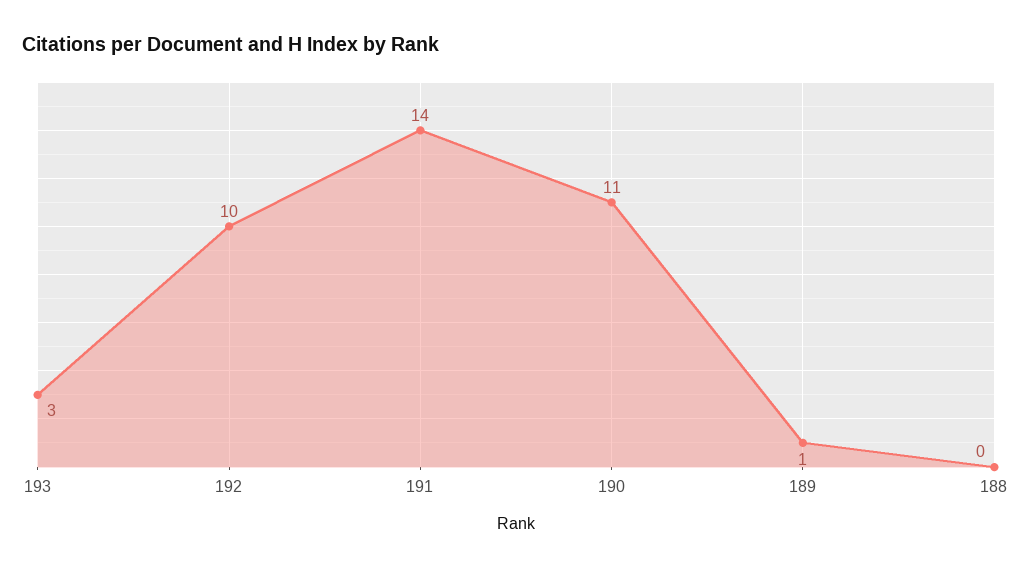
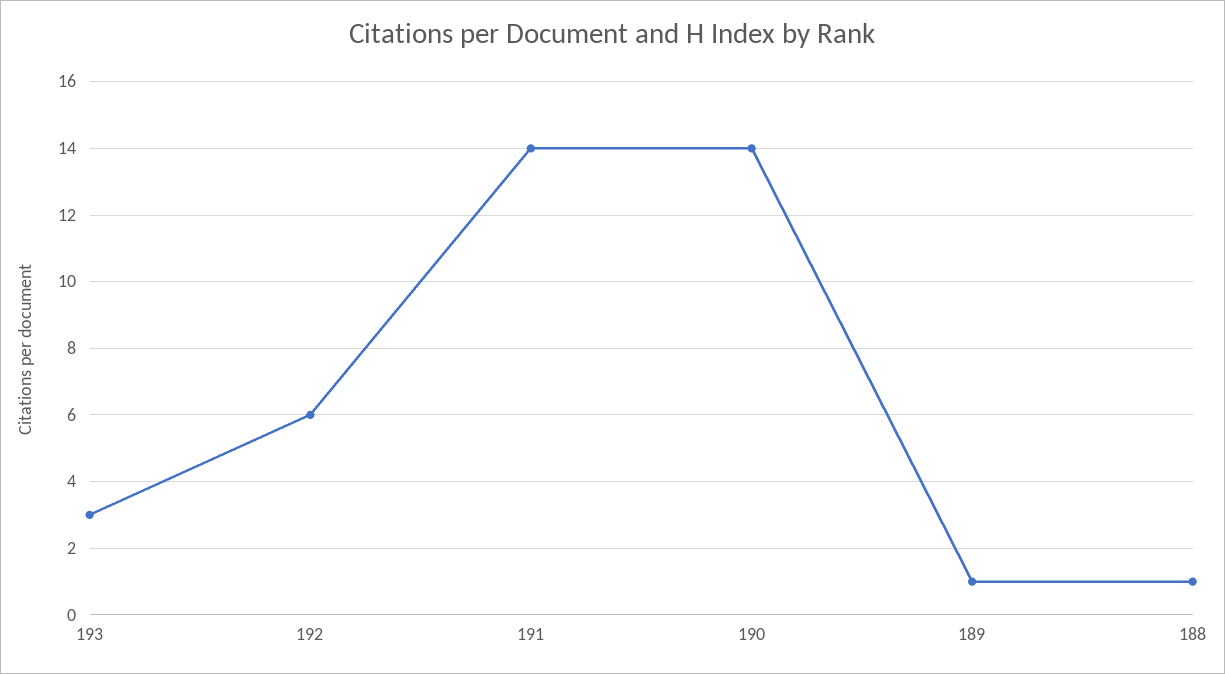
  {
    "193": 3,
-   "192": 10,
+   "192": 6,
    "191": 14,
-   "190": 11,
+   "190": 14,
    "189": 1,
-   "188": 0
+   "188": 1
  }

